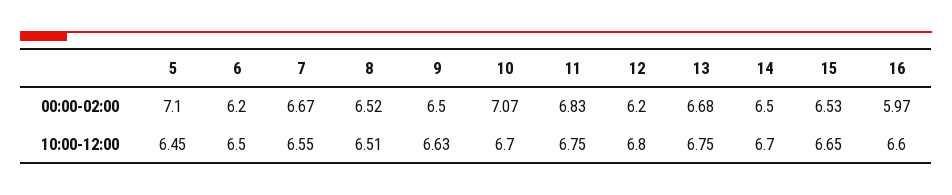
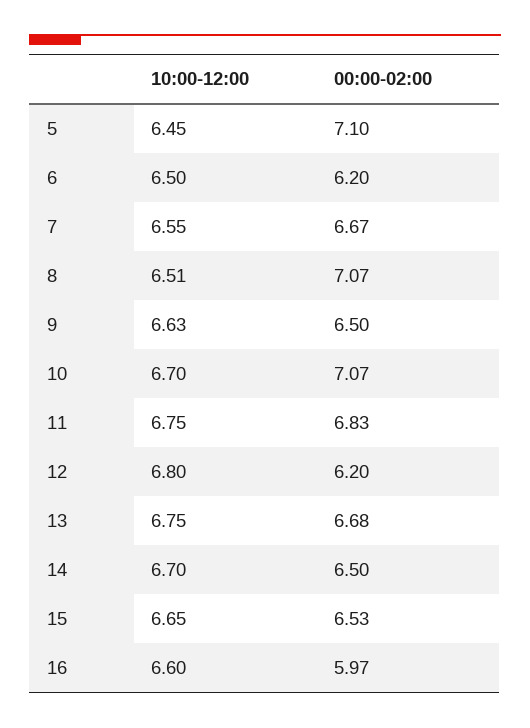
  {
    "5": {
      "00:00-02:00": 7.1,
      "10:00-12:00": 6.45
    },
    "6": {
      "00:00-02:00": 6.2,
      "10:00-12:00": 6.5
    },
    "7": {
      "00:00-02:00": 6.67,
      "10:00-12:00": 6.55
    },
    "8": {
-     "00:00-02:00": 6.52,
+     "00:00-02:00": 7.07,
      "10:00-12:00": 6.51
    },
    "9": {
      "00:00-02:00": 6.5,
      "10:00-12:00": 6.63
    },
    "10": {
      "00:00-02:00": 7.07,
      "10:00-12:00": 6.7
    },
    "11": {
      "00:00-02:00": 6.83,
      "10:00-12:00": 6.75
    },
    "12": {
      "00:00-02:00": 6.2,
      "10:00-12:00": 6.8
    },
    "13": {
      "00:00-02:00": 6.68,
      "10:00-12:00": 6.75
    },
    "14": {
      "00:00-02:00": 6.5,
      "10:00-12:00": 6.7
    },
    "15": {
      "00:00-02:00": 6.53,
      "10:00-12:00": 6.65
    },
    "16": {
      "00:00-02:00": 5.97,
      "10:00-12:00": 6.6
    }
  }

